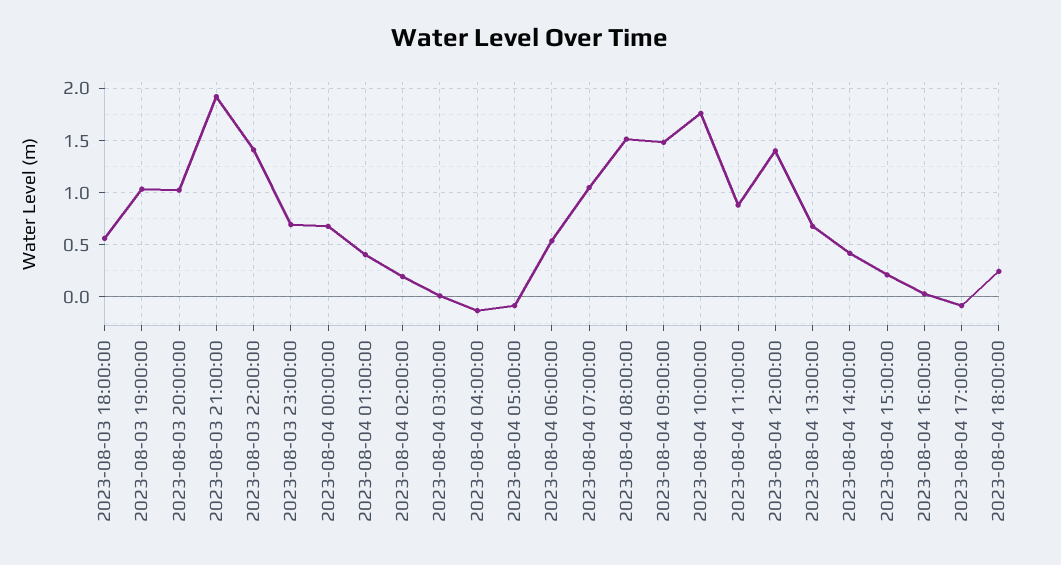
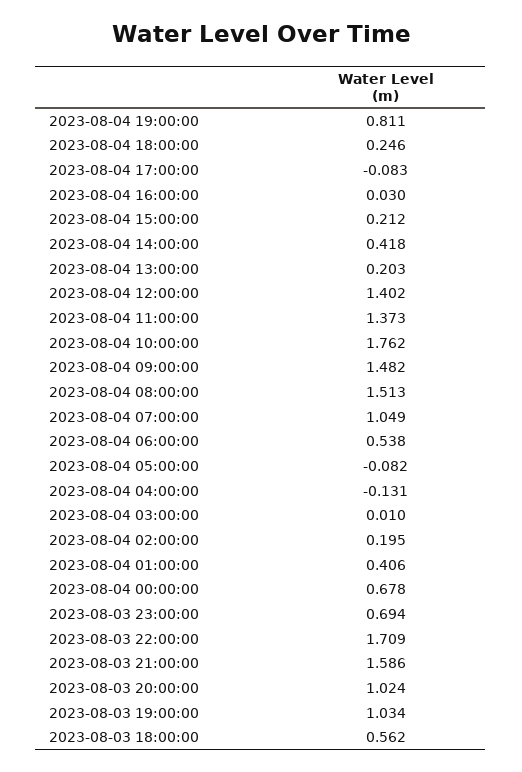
  {
    "2023-08-03 18:00:00": 0.562,
    "2023-08-03 19:00:00": 1.034,
    "2023-08-03 20:00:00": 1.024,
-   "2023-08-03 21:00:00": 1.9,
+   "2023-08-03 21:00:00": 1.586,
-   "2023-08-03 22:00:00": 1.4,
+   "2023-08-03 22:00:00": 1.709,
    "2023-08-03 23:00:00": 0.694,
    "2023-08-04 00:00:00": 0.678,
    "2023-08-04 01:00:00": 0.406,
    "2023-08-04 02:00:00": 0.195,
    "2023-08-04 03:00:00": 0.01,
    "2023-08-04 04:00:00": -0.131,
    "2023-08-04 05:00:00": -0.082,
    "2023-08-04 06:00:00": 0.538,
    "2023-08-04 07:00:00": 1.049,
    "2023-08-04 08:00:00": 1.513,
    "2023-08-04 09:00:00": 1.482,
    "2023-08-04 10:00:00": 1.762,
-   "2023-08-04 11:00:00": 0.9,
+   "2023-08-04 11:00:00": 1.373,
    "2023-08-04 12:00:00": 1.402,
-   "2023-08-04 13:00:00": 0.7,
+   "2023-08-04 13:00:00": 0.203,
    "2023-08-04 14:00:00": 0.418,
    "2023-08-04 15:00:00": 0.212,
    "2023-08-04 16:00:00": 0.03,
    "2023-08-04 17:00:00": -0.083,
-   "2023-08-04 18:00:00": 0.246
+   "2023-08-04 18:00:00": 0.246,
+   "2023-08-04 19:00:00": 0.811
  }

